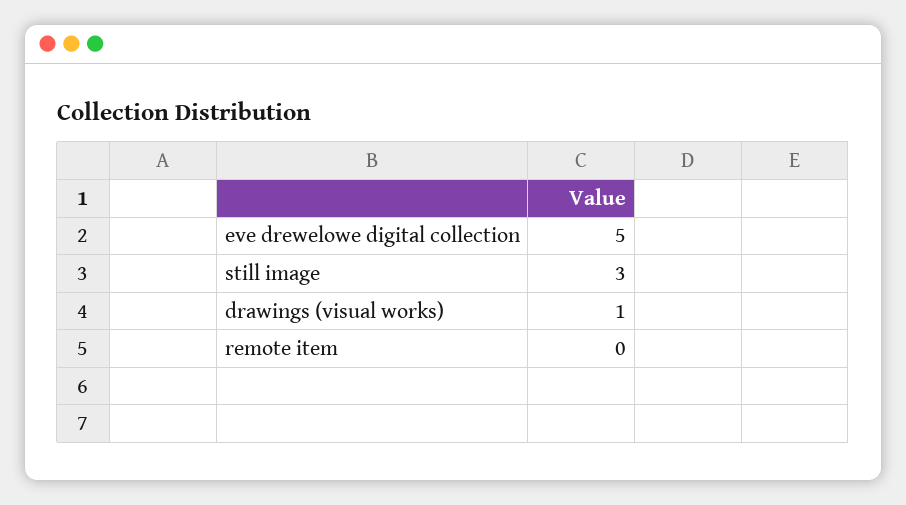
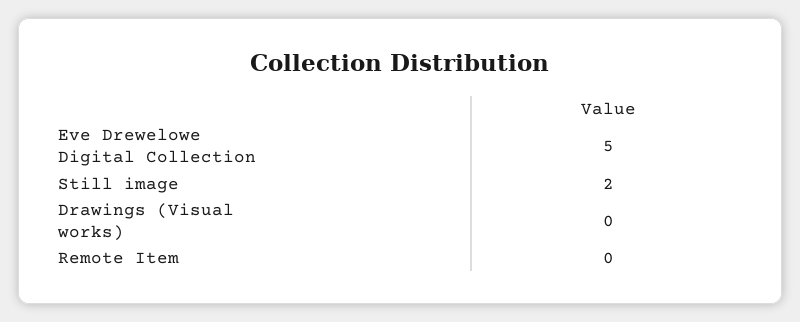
  {
    "eve drewelowe digital collection": 5,
-   "still image": 3,
+   "still image": 2,
-   "drawings (visual works)": 1,
+   "drawings (visual works)": 0,
    "remote item": 0
  }

